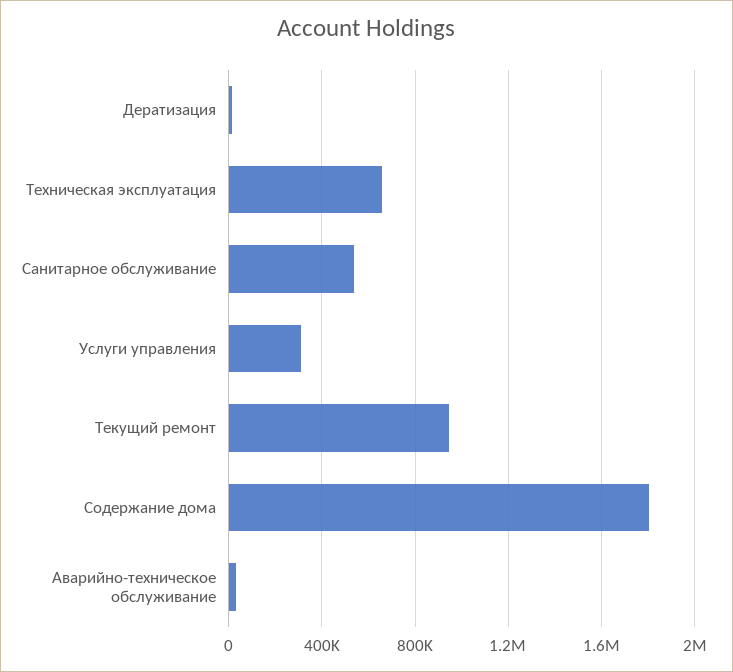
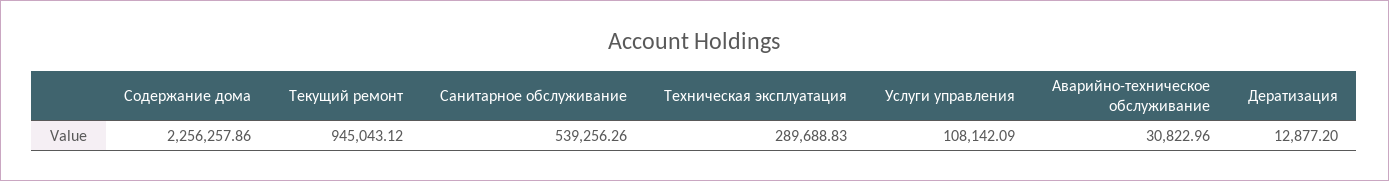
  {
    "Дератизация": 12877.2,
-   "Техническая эксплуатация": 650000,
+   "Техническая эксплуатация": 289688.83,
    "Санитарное обслуживание": 539256.26,
-   "Услуги управления": 300000,
+   "Услуги управления": 108142.09,
    "Текущий ремонт": 945043.12,
-   "Содержание дома": 1800000,
+   "Содержание дома": 2256257.86,
    "Аварийно-техническое обслуживание": 30822.96
  }

